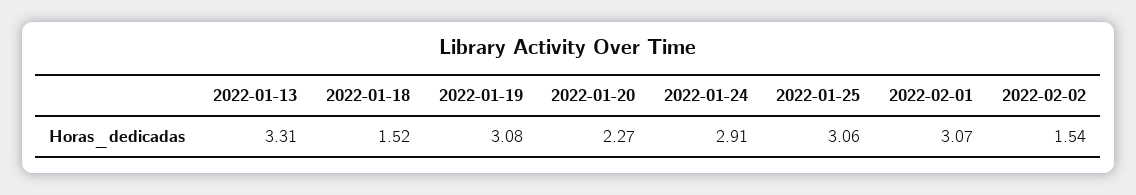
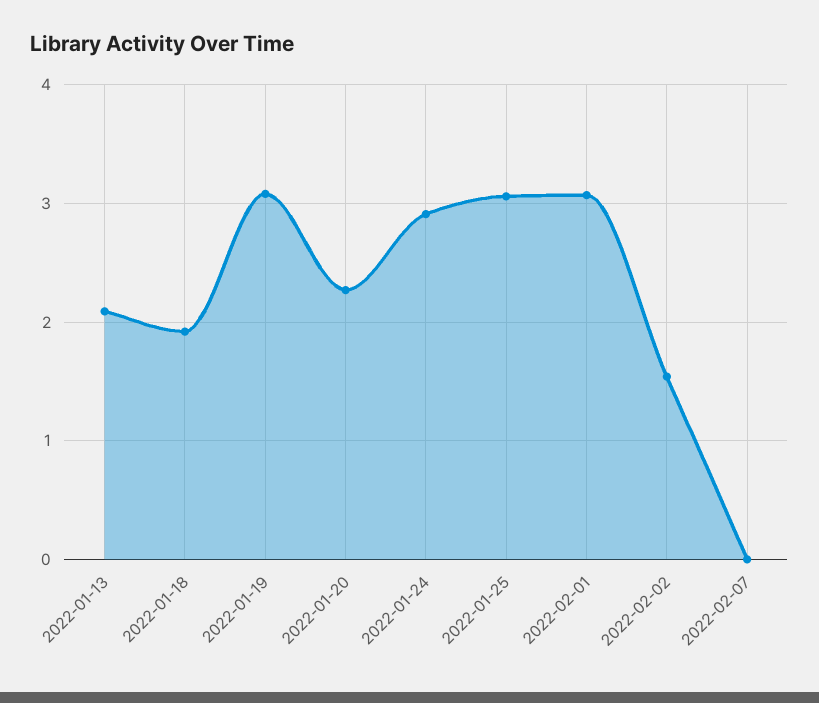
  {
-   "2022-01-13": 3.31,
+   "2022-01-13": 2.1,
-   "2022-01-18": 1.52,
+   "2022-01-18": 1.9,
    "2022-01-19": 3.08,
    "2022-01-20": 2.27,
    "2022-01-24": 2.91,
    "2022-01-25": 3.06,
    "2022-02-01": 3.07,
-   "2022-02-02": 1.54
+   "2022-02-02": 1.54,
+   "2022-02-07": 0
  }

